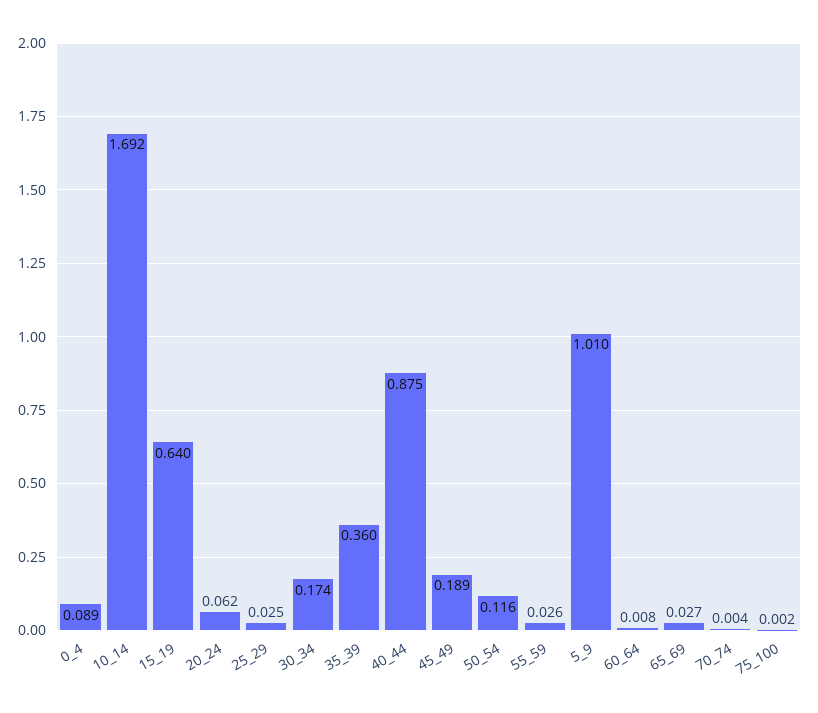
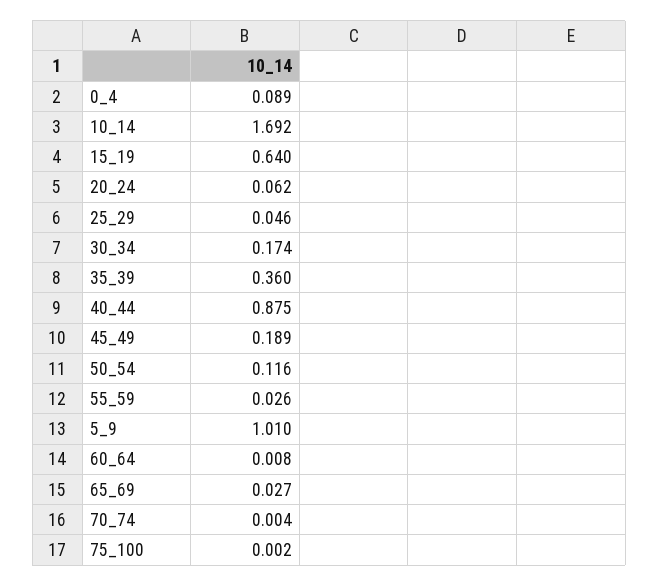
  {
    "0_4": 0.089,
    "10_14": 1.692,
    "15_19": 0.64,
    "20_24": 0.062,
-   "25_29": 0.025,
+   "25_29": 0.046,
    "30_34": 0.174,
    "35_39": 0.36,
    "40_44": 0.875,
    "45_49": 0.189,
    "50_54": 0.116,
    "55_59": 0.026,
    "5_9": 1.01,
    "60_64": 0.008,
    "65_69": 0.027,
    "70_74": 0.004,
    "75_100": 0.002
  }

